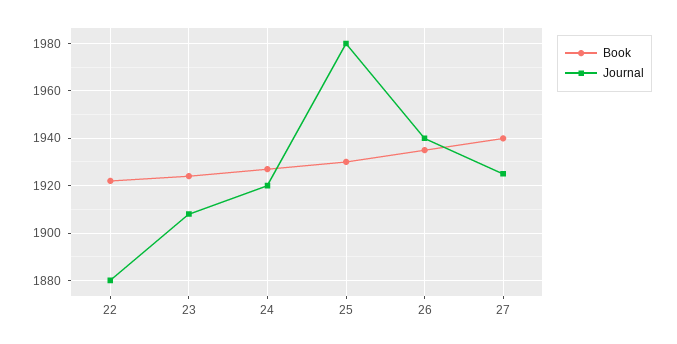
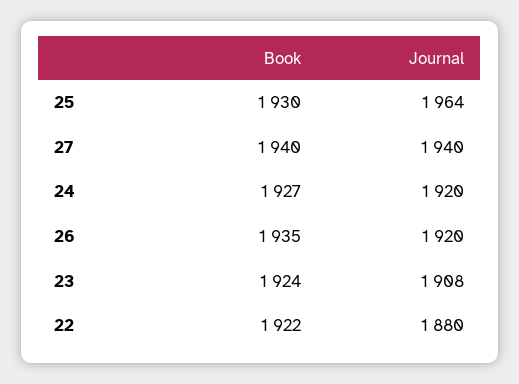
  {
    "Book": {
      "22": 1922,
      "23": 1924,
      "24": 1927,
      "25": 1930,
      "26": 1935,
      "27": 1940
    },
    "Journal": {
      "22": 1880,
      "23": 1908,
      "24": 1920,
-     "25": 1980,
+     "25": 1964,
-     "26": 1940,
+     "26": 1920,
-     "27": 1925
+     "27": 1940
    }
  }

